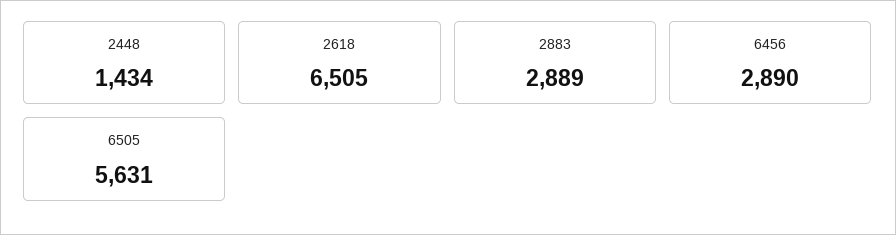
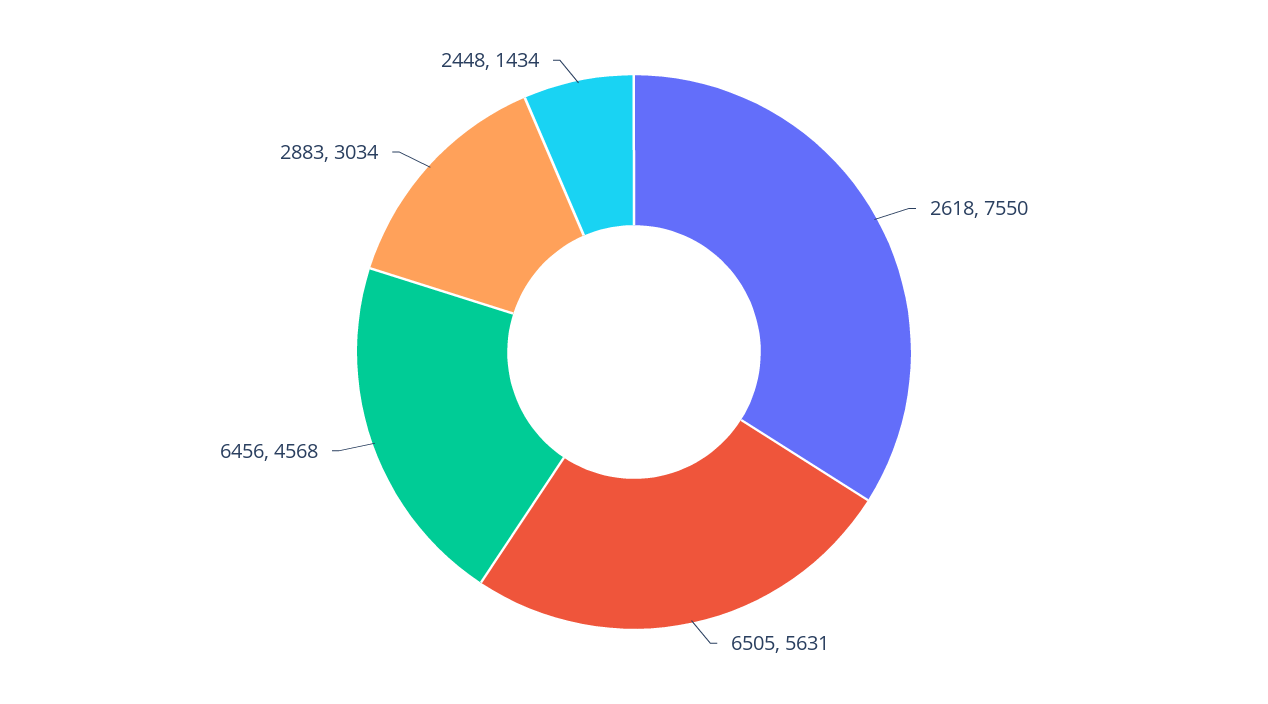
  {
    "2448": 1434,
-   "2618": 6505,
+   "2618": 7550,
-   "2883": 2889,
+   "2883": 3034,
-   "6456": 2890,
+   "6456": 4568,
    "6505": 5631
  }

